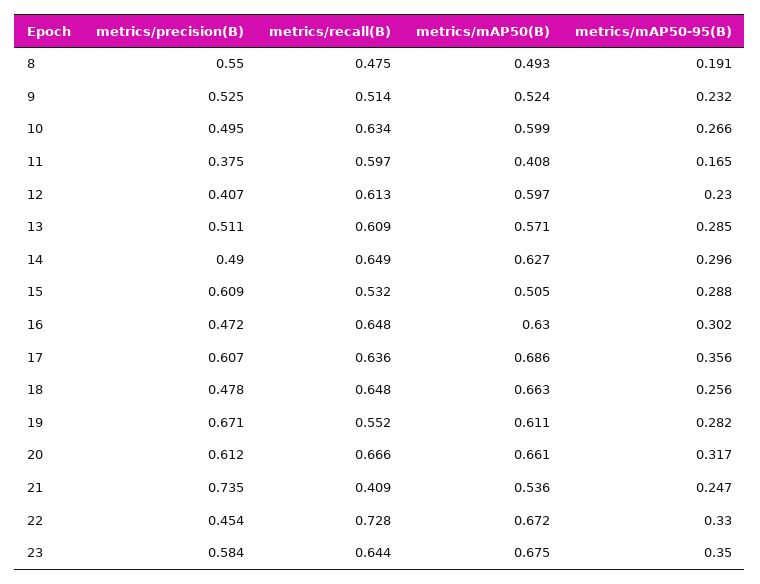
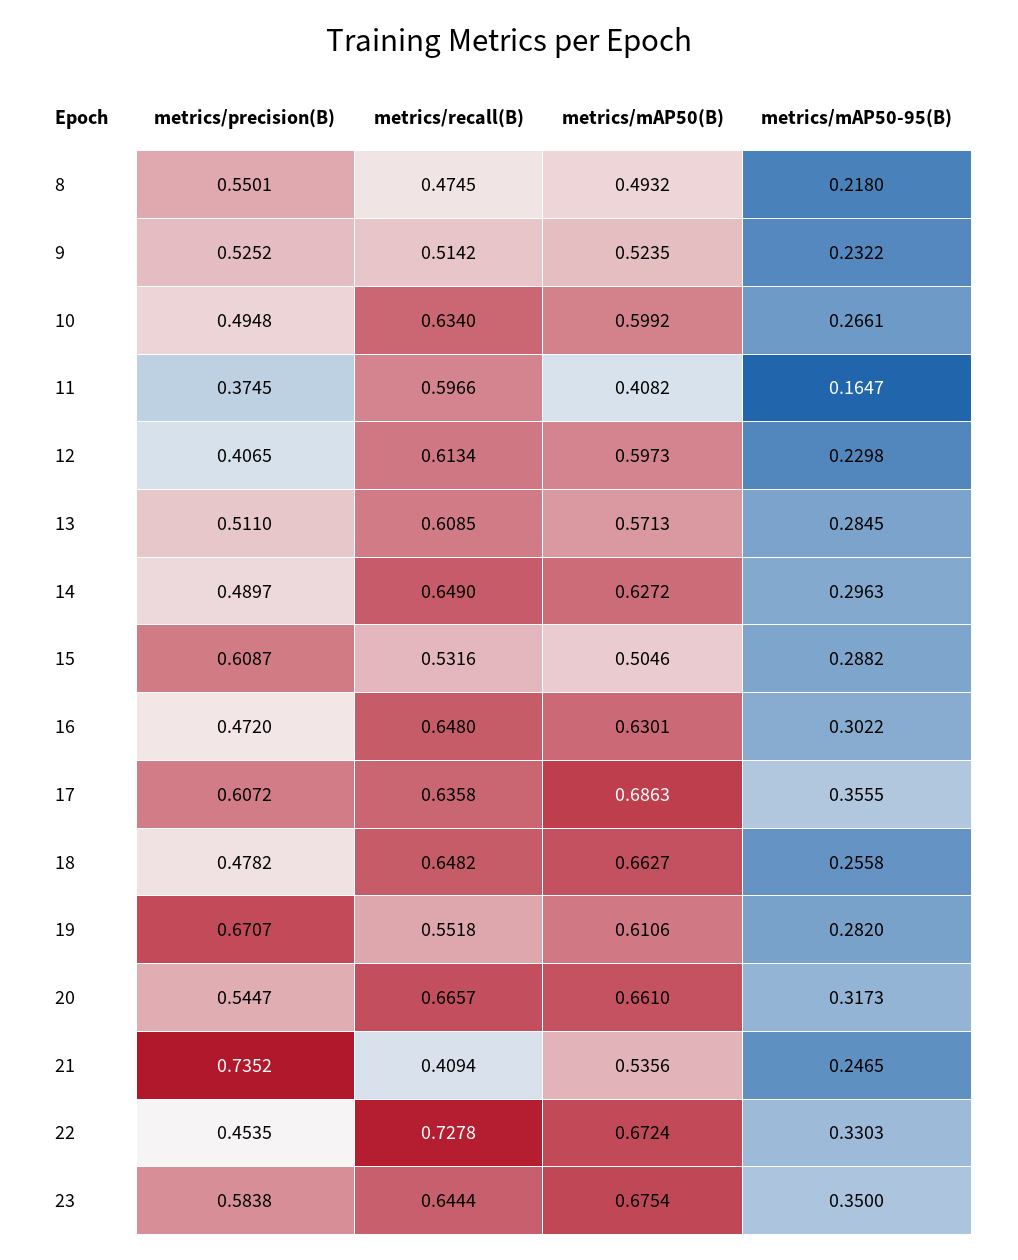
  {
    "metrics/precision(B)": {
      "8": 0.5501,
      "9": 0.5252,
      "10": 0.4948,
      "11": 0.3745,
      "12": 0.4065,
      "13": 0.511,
      "14": 0.4897,
      "15": 0.6087,
      "16": 0.472,
      "17": 0.6072,
      "18": 0.4782,
      "19": 0.6707,
-     "20": 0.612,
+     "20": 0.5447,
      "21": 0.7352,
      "22": 0.4535,
      "23": 0.5838
    },
    "metrics/recall(B)": {
      "8": 0.4745,
      "9": 0.5142,
      "10": 0.634,
      "11": 0.5966,
      "12": 0.6134,
      "13": 0.6085,
      "14": 0.649,
      "15": 0.5316,
      "16": 0.648,
      "17": 0.6358,
      "18": 0.6482,
      "19": 0.5518,
      "20": 0.6657,
      "21": 0.4094,
      "22": 0.7278,
      "23": 0.6444
    },
    "metrics/mAP50(B)": {
      "8": 0.4932,
      "9": 0.5235,
      "10": 0.5992,
      "11": 0.4082,
      "12": 0.5973,
      "13": 0.5713,
      "14": 0.6272,
      "15": 0.5046,
      "16": 0.6301,
      "17": 0.6863,
      "18": 0.6627,
      "19": 0.6106,
      "20": 0.661,
      "21": 0.5356,
      "22": 0.6724,
      "23": 0.6754
    },
    "metrics/mAP50-95(B)": {
-     "8": 0.191,
+     "8": 0.218,
      "9": 0.2322,
      "10": 0.2661,
      "11": 0.1647,
      "12": 0.2298,
      "13": 0.2845,
      "14": 0.2963,
      "15": 0.2882,
      "16": 0.3022,
      "17": 0.3555,
      "18": 0.2558,
      "19": 0.282,
      "20": 0.3173,
      "21": 0.2465,
      "22": 0.3303,
      "23": 0.35
    }
  }

